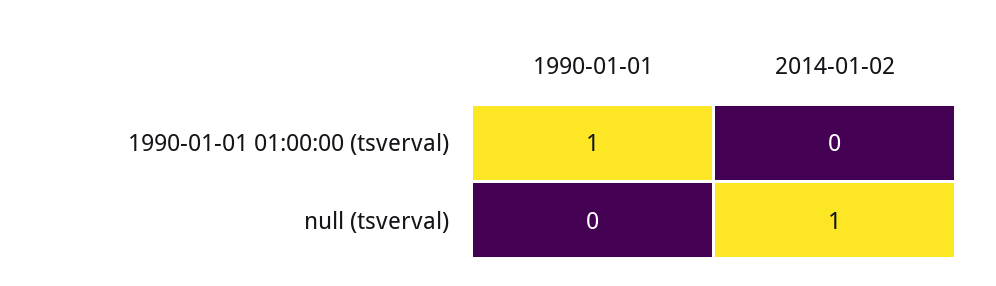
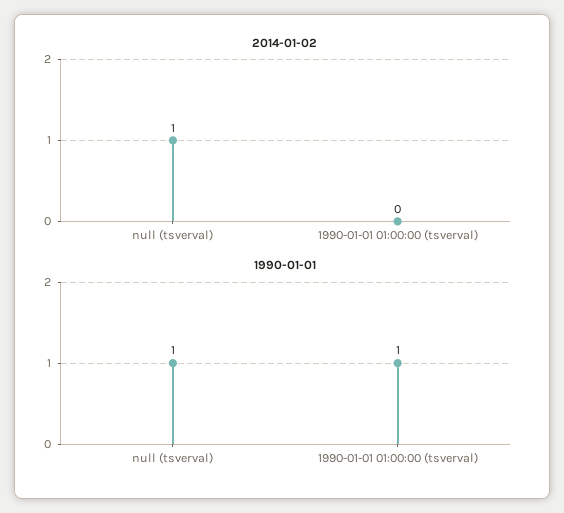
  {
    "1990-01-01": {
      "1990-01-01 01:00:00 (tsverval)": 1,
-     "null (tsverval)": 0
+     "null (tsverval)": 1
    },
    "2014-01-02": {
      "1990-01-01 01:00:00 (tsverval)": 0,
      "null (tsverval)": 1
    }
  }

